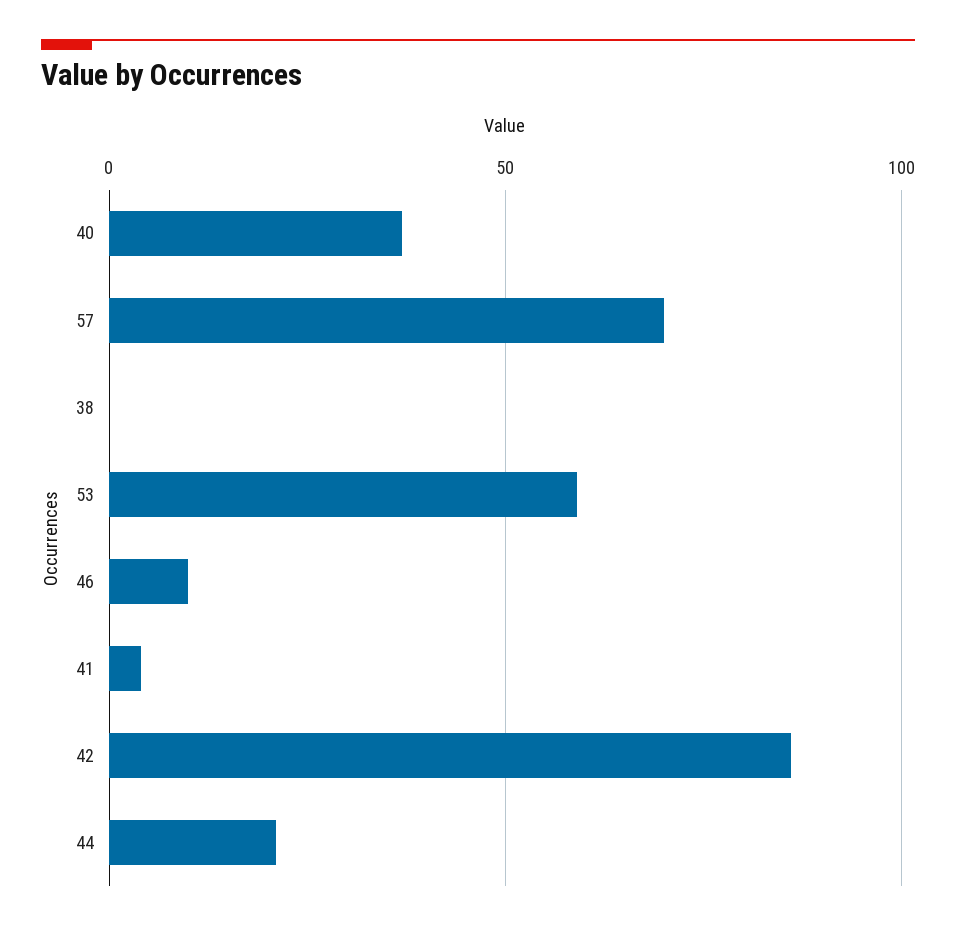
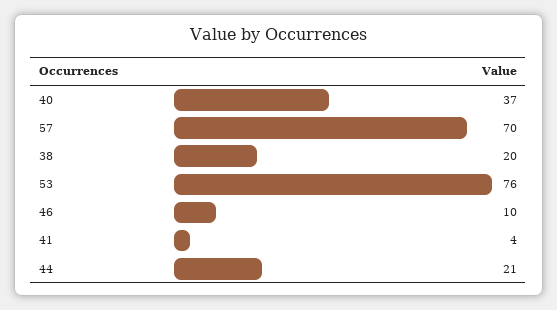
  {
    "40": 37,
    "57": 70,
-   "38": 0,
+   "38": 20,
-   "53": 60,
+   "53": 76,
    "46": 10,
    "41": 4,
-   "42": 85,
    "44": 21
  }

